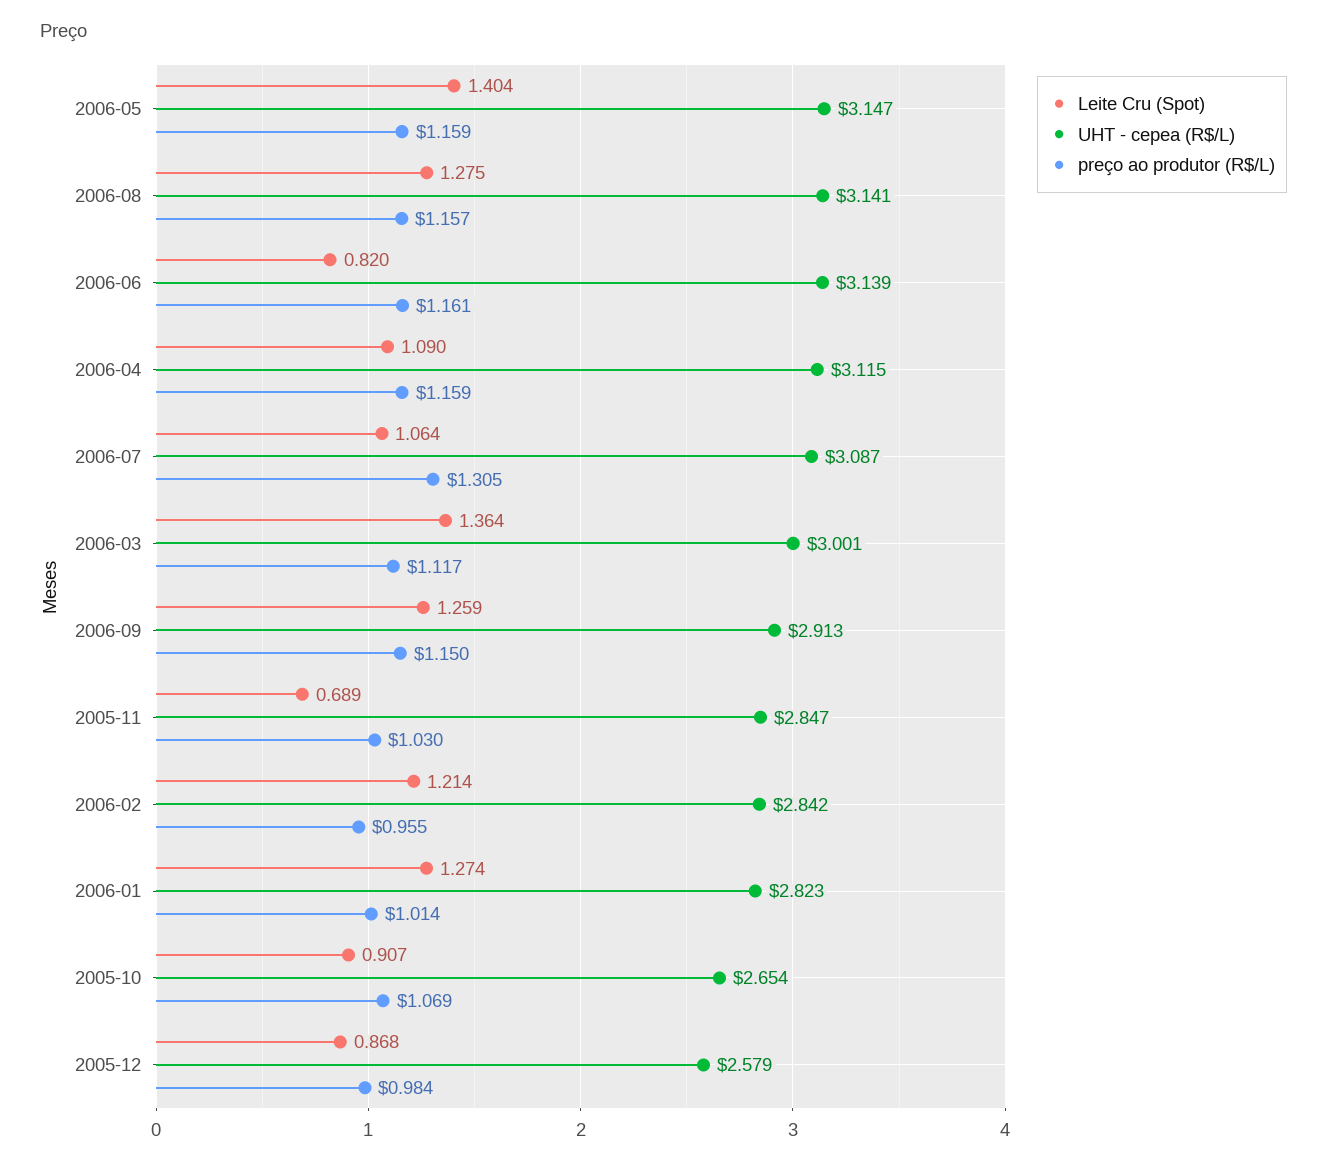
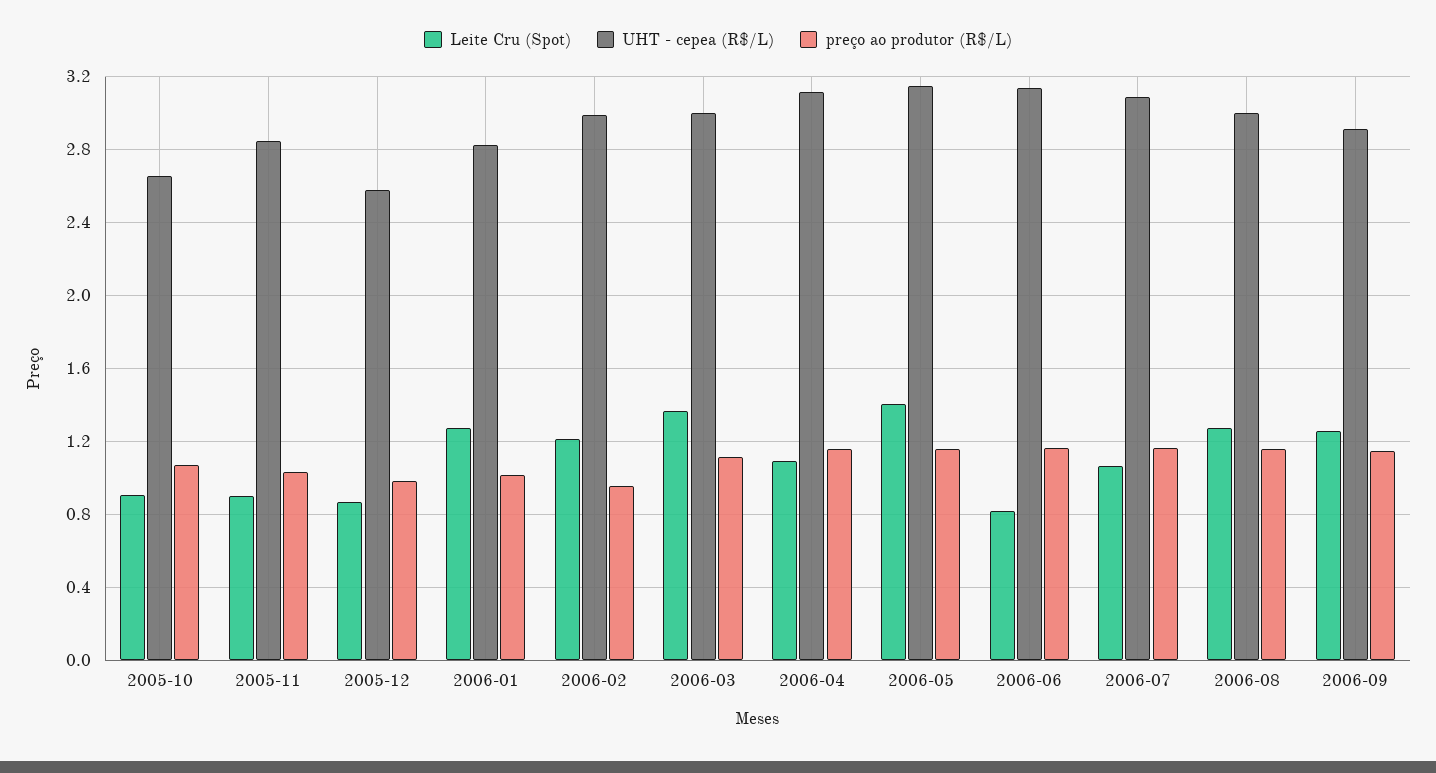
  {
    "Leite Cru (Spot)": {
      "2006-05": 1.404,
      "2006-08": 1.275,
      "2006-06": 0.82,
      "2006-04": 1.09,
      "2006-07": 1.064,
      "2006-03": 1.364,
      "2006-09": 1.259,
-     "2005-11": 0.689,
+     "2005-11": 0.9,
      "2006-02": 1.214,
      "2006-01": 1.274,
      "2005-10": 0.907,
      "2005-12": 0.868
    },
    "UHT - cepea (R$/L)": {
      "2006-05": 3.147,
-     "2006-08": 3.141,
+     "2006-08": 3,
      "2006-06": 3.139,
      "2006-04": 3.115,
      "2006-07": 3.087,
      "2006-03": 3.001,
      "2006-09": 2.913,
      "2005-11": 2.847,
-     "2006-02": 2.842,
+     "2006-02": 3,
      "2006-01": 2.823,
      "2005-10": 2.654,
      "2005-12": 2.579
    },
    "preço ao produtor (R$/L)": {
      "2006-05": 1.159,
      "2006-08": 1.157,
      "2006-06": 1.161,
      "2006-04": 1.159,
-     "2006-07": 1.305,
+     "2006-07": 1.15,
      "2006-03": 1.117,
      "2006-09": 1.15,
      "2005-11": 1.03,
      "2006-02": 0.955,
      "2006-01": 1.014,
      "2005-10": 1.069,
      "2005-12": 0.984
    }
  }

